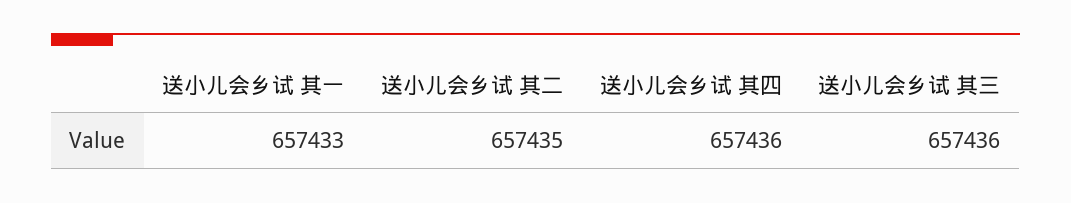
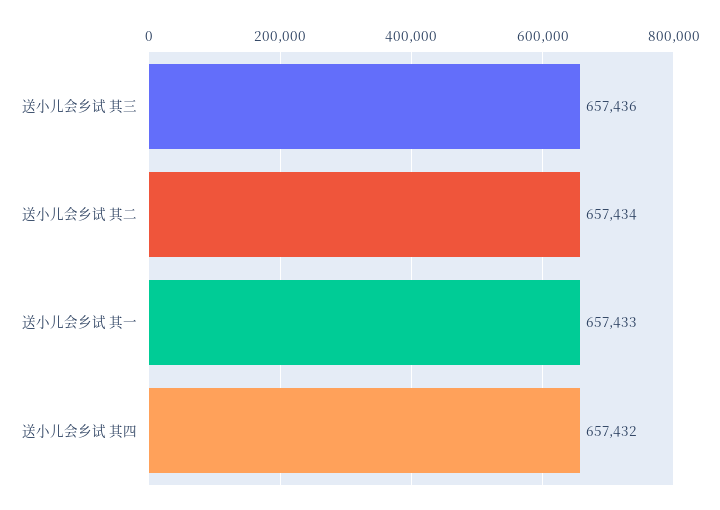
  {
    "送小儿会乡试 其一": 657433,
-   "送小儿会乡试 其二": 657435,
+   "送小儿会乡试 其二": 657434,
-   "送小儿会乡试 其四": 657436,
+   "送小儿会乡试 其四": 657432,
    "送小儿会乡试 其三": 657436
  }

